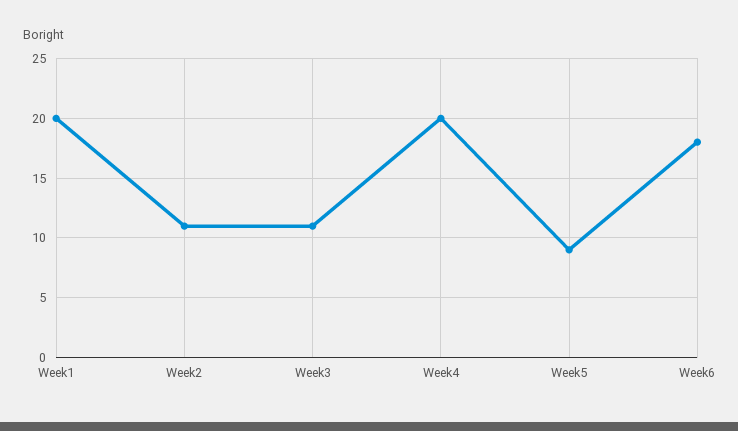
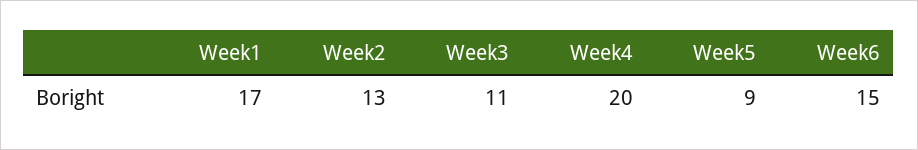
  {
-   "Week1": 20,
+   "Week1": 17,
-   "Week2": 11,
+   "Week2": 13,
    "Week3": 11,
    "Week4": 20,
    "Week5": 9,
-   "Week6": 18
+   "Week6": 15
  }

